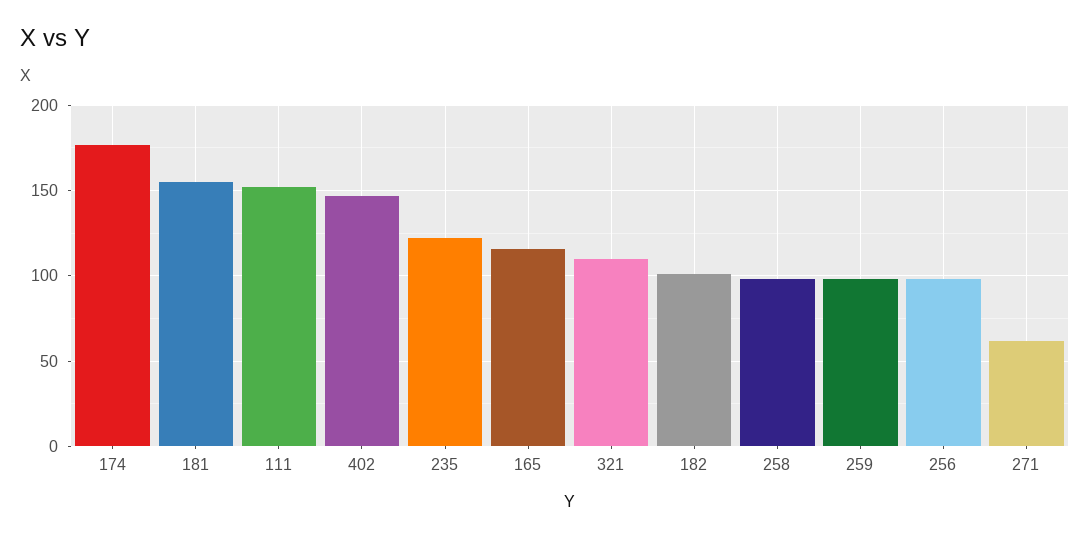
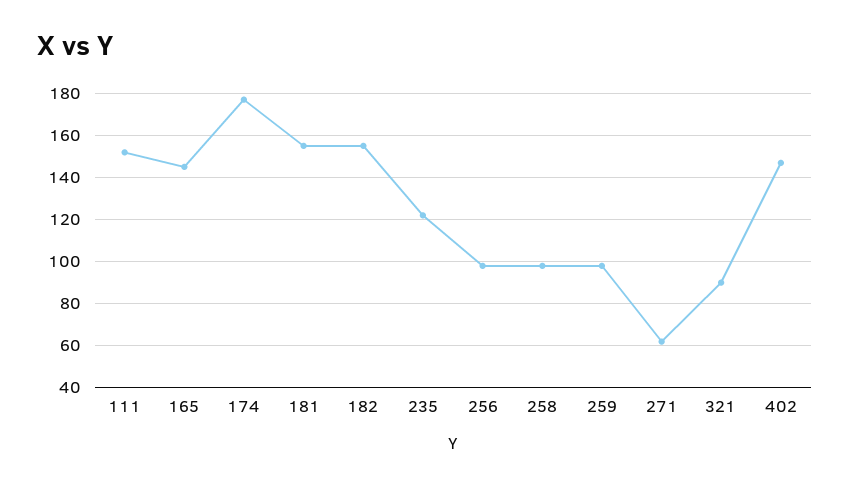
  {
    "174": 175,
    "181": 155,
    "111": 150,
    "402": 145,
    "235": 120,
-   "165": 115,
+   "165": 145,
-   "321": 110,
+   "321": 90,
-   "182": 100,
+   "182": 155,
    "258": 100,
    "259": 100,
    "256": 100,
    "271": 60
  }

